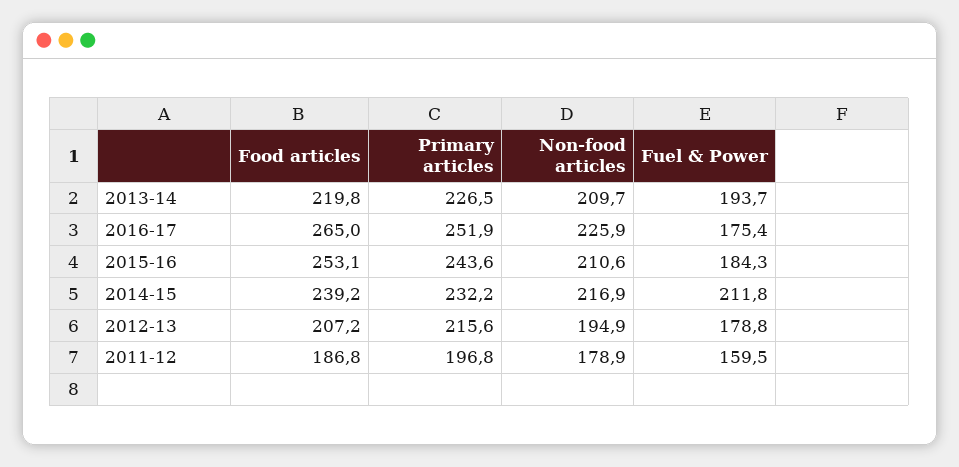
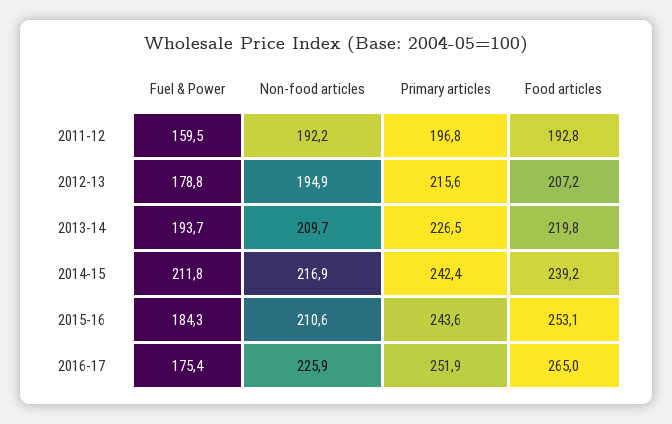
  {
    "Food articles": {
      "2013-14": 219.8,
      "2016-17": 265,
      "2015-16": 253.1,
      "2014-15": 239.2,
      "2012-13": 207.2,
-     "2011-12": 186.8
+     "2011-12": 192.8
    },
    "Primary articles": {
      "2013-14": 226.5,
      "2016-17": 251.9,
      "2015-16": 243.6,
-     "2014-15": 232.2,
+     "2014-15": 242.4,
      "2012-13": 215.6,
      "2011-12": 196.8
    },
    "Non-food articles": {
      "2013-14": 209.7,
      "2016-17": 225.9,
      "2015-16": 210.6,
      "2014-15": 216.9,
      "2012-13": 194.9,
-     "2011-12": 178.9
+     "2011-12": 192.2
    },
    "Fuel & Power": {
      "2013-14": 193.7,
      "2016-17": 175.4,
      "2015-16": 184.3,
      "2014-15": 211.8,
      "2012-13": 178.8,
      "2011-12": 159.5
    }
  }

